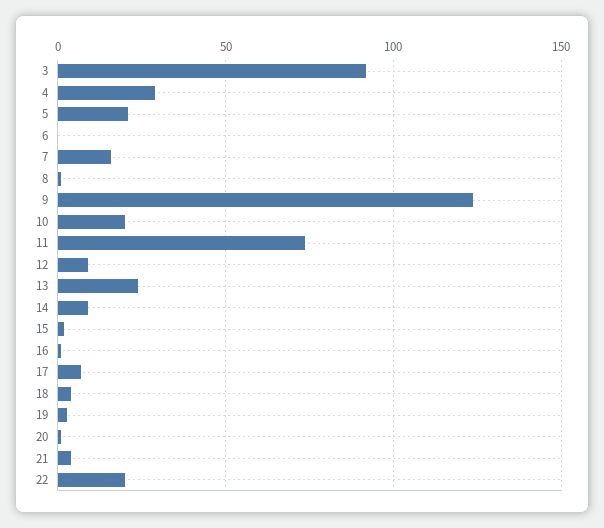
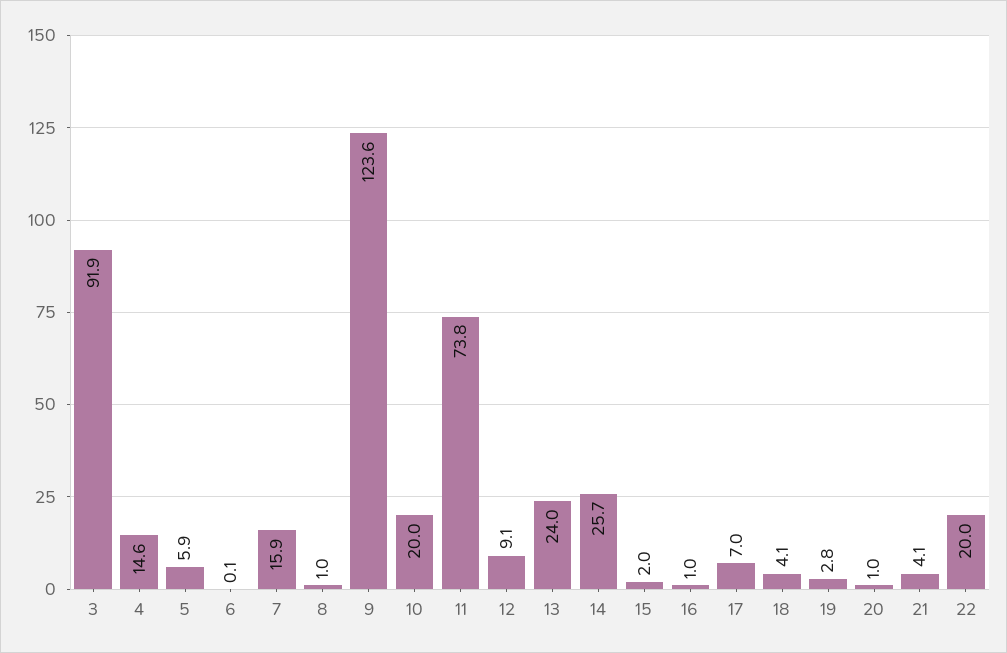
  {
    "3": 91.9,
-   "4": 30,
+   "4": 14.6,
-   "5": 20,
+   "5": 5.9,
    "6": 0.1,
    "7": 15.9,
    "8": 1,
    "9": 123.6,
    "10": 20,
    "11": 73.8,
    "12": 9.1,
    "13": 24,
-   "14": 10,
+   "14": 25.7,
    "15": 2,
    "16": 1,
    "17": 7,
    "18": 4.1,
    "19": 2.8,
    "20": 1,
    "21": 4.1,
    "22": 20
  }

